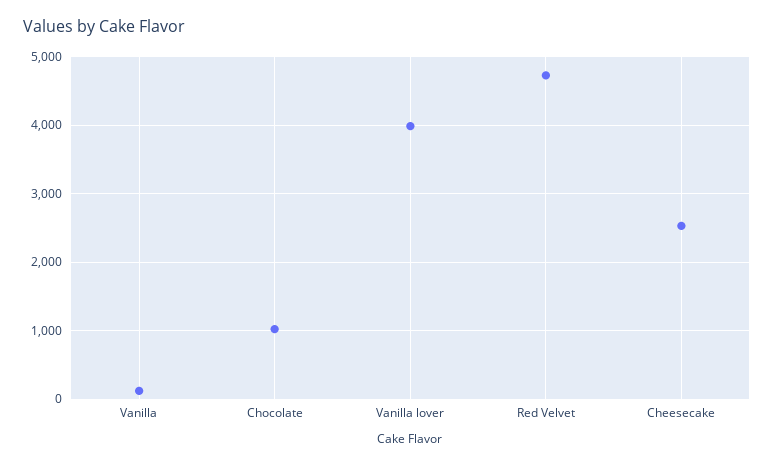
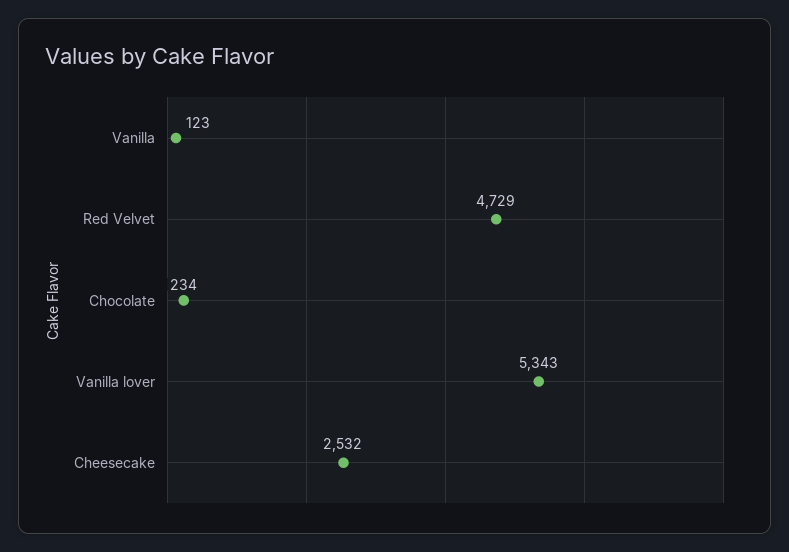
  {
    "Vanilla": 123,
-   "Chocolate": 1000,
+   "Chocolate": 234,
-   "Vanilla lover": 4000,
+   "Vanilla lover": 5343,
    "Red Velvet": 4729,
    "Cheesecake": 2532
  }

